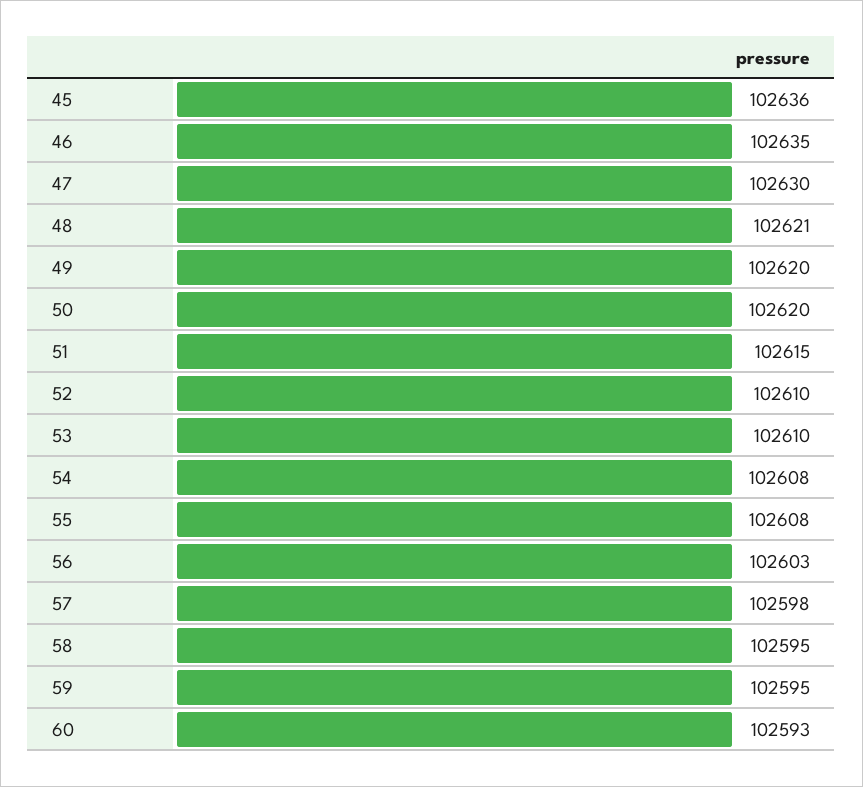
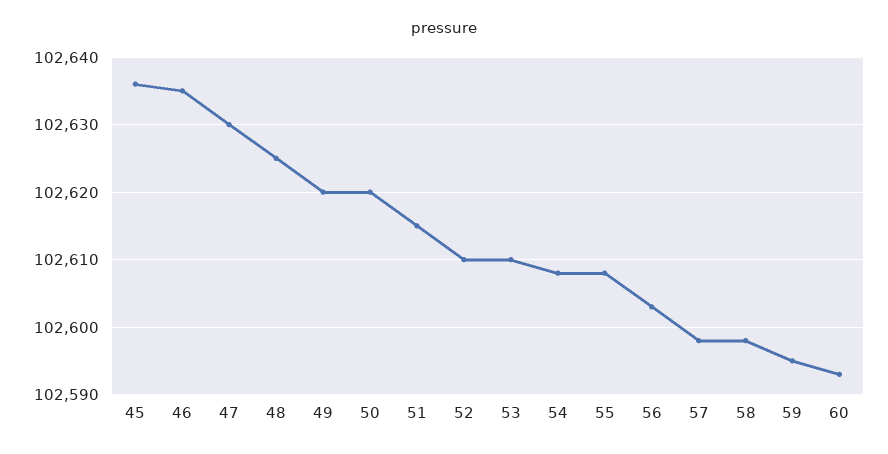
  {
    "45": 102636,
    "46": 102635,
    "47": 102630,
-   "48": 102621,
+   "48": 102625,
    "49": 102620,
    "50": 102620,
    "51": 102615,
    "52": 102610,
    "53": 102610,
    "54": 102608,
    "55": 102608,
    "56": 102603,
    "57": 102598,
-   "58": 102595,
+   "58": 102598,
    "59": 102595,
    "60": 102593
  }

